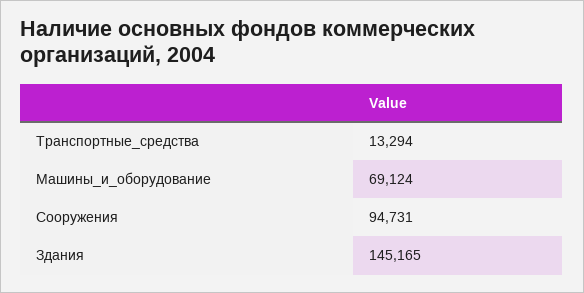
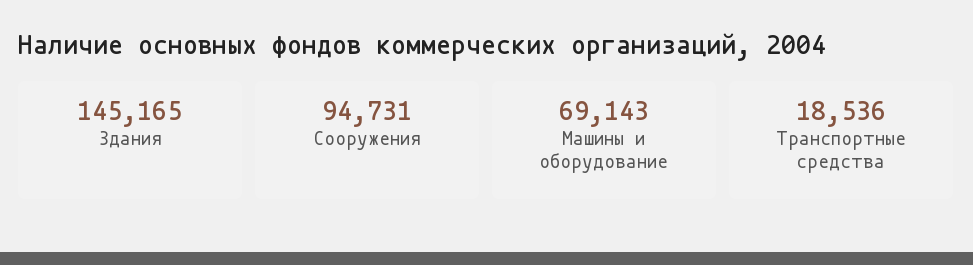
  {
-   "Транспортные_средства": 13294,
+   "Транспортные_средства": 18536,
-   "Машины_и_оборудование": 69124,
+   "Машины_и_оборудование": 69143,
    "Сооружения": 94731,
    "Здания": 145165
  }

